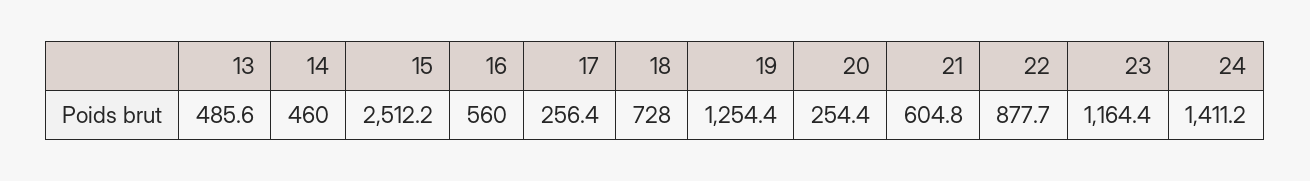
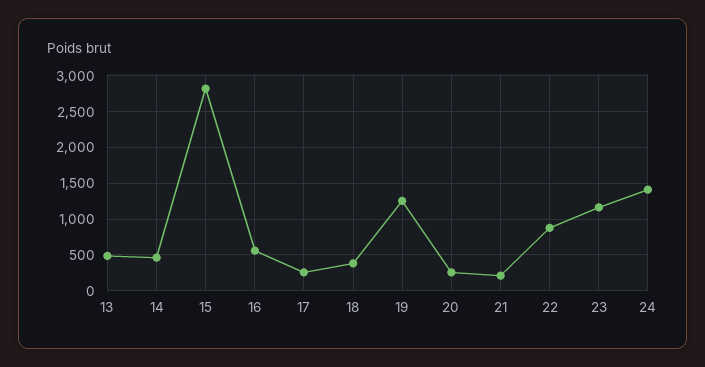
  {
    "13": 485.6,
    "14": 460,
-   "15": 2512.2,
+   "15": 2800,
    "16": 560,
    "17": 256.4,
-   "18": 728,
+   "18": 400,
    "19": 1254.4,
    "20": 254.4,
-   "21": 604.8,
+   "21": 200,
    "22": 877.7,
    "23": 1164.4,
    "24": 1411.2
  }

